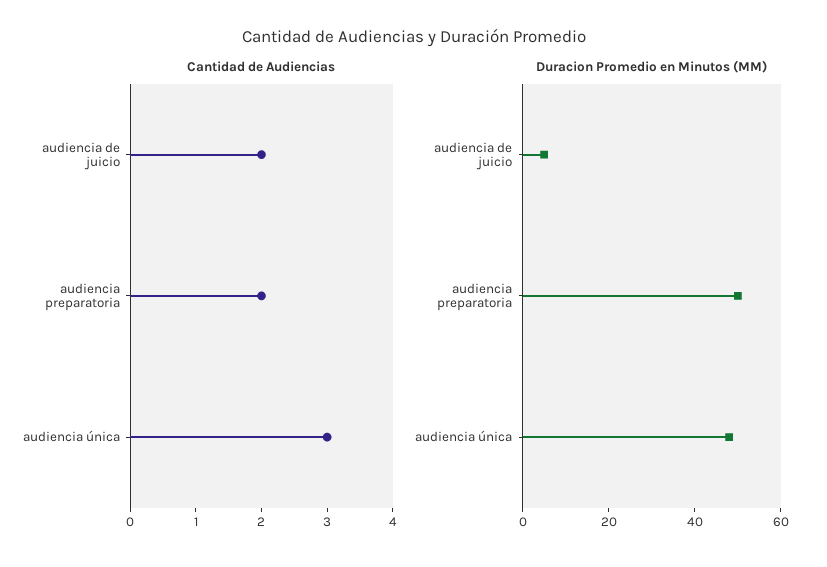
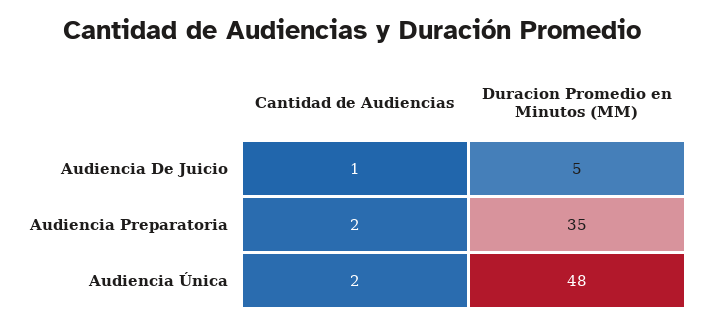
  {
    "Cantidad de Audiencias": {
-     "audiencia de juicio": 2,
+     "audiencia de juicio": 1,
      "audiencia preparatoria": 2,
-     "audiencia única": 3
+     "audiencia única": 2
    },
    "Duracion Promedio en Minutos (MM)": {
      "audiencia de juicio": 5,
-     "audiencia preparatoria": 50,
+     "audiencia preparatoria": 35,
      "audiencia única": 48
    }
  }

